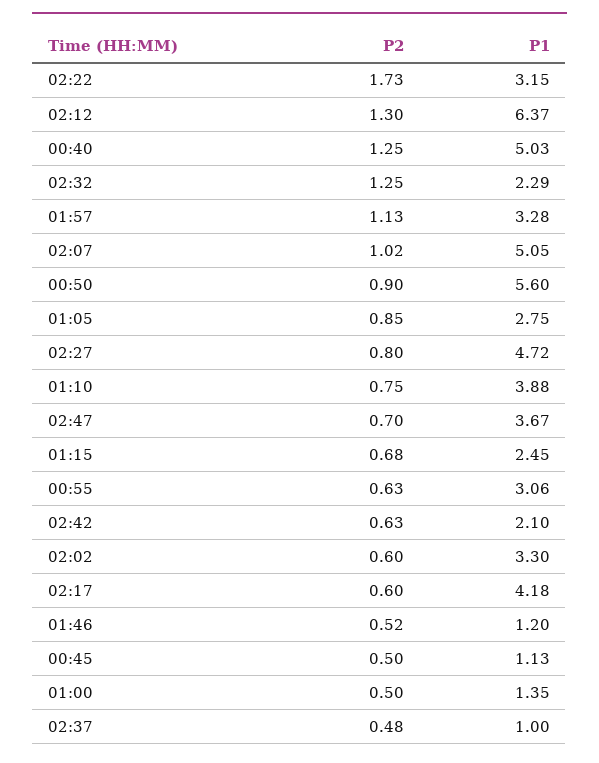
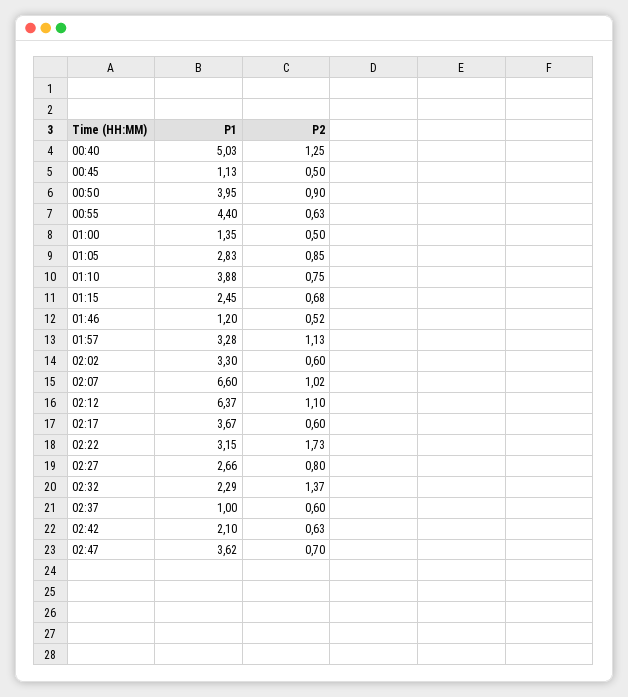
  {
    "P2": {
      "02:22": 1.73,
-     "02:12": 1.3,
+     "02:12": 1.1,
      "00:40": 1.25,
-     "02:32": 1.25,
+     "02:32": 1.37,
      "01:57": 1.13,
      "02:07": 1.02,
      "00:50": 0.9,
      "01:05": 0.85,
      "02:27": 0.8,
      "01:10": 0.75,
      "02:47": 0.7,
      "01:15": 0.68,
      "00:55": 0.63,
      "02:42": 0.63,
      "02:02": 0.6,
      "02:17": 0.6,
      "01:46": 0.52,
      "00:45": 0.5,
      "01:00": 0.5,
-     "02:37": 0.48
+     "02:37": 0.6
    },
    "P1": {
      "02:22": 3.15,
      "02:12": 6.37,
      "00:40": 5.03,
      "02:32": 2.29,
      "01:57": 3.28,
-     "02:07": 5.05,
+     "02:07": 6.6,
-     "00:50": 5.6,
+     "00:50": 3.95,
-     "01:05": 2.75,
+     "01:05": 2.83,
-     "02:27": 4.72,
+     "02:27": 2.66,
      "01:10": 3.88,
-     "02:47": 3.67,
+     "02:47": 3.62,
      "01:15": 2.45,
-     "00:55": 3.06,
+     "00:55": 4.4,
      "02:42": 2.1,
      "02:02": 3.3,
-     "02:17": 4.18,
+     "02:17": 3.67,
      "01:46": 1.2,
      "00:45": 1.13,
      "01:00": 1.35,
      "02:37": 1
    }
  }

